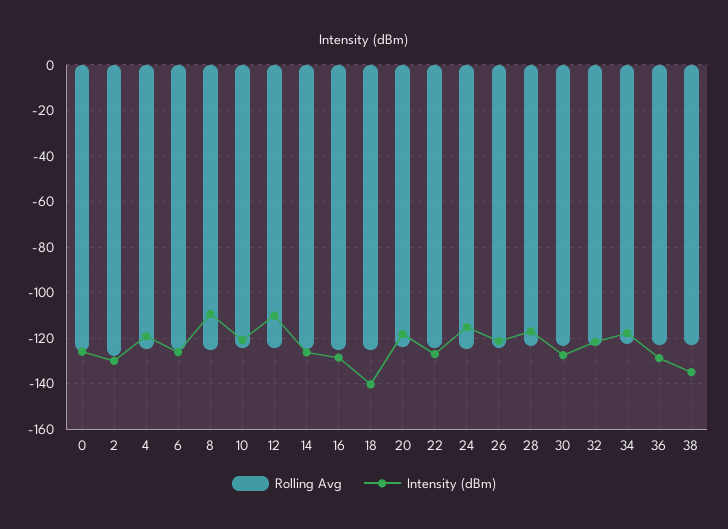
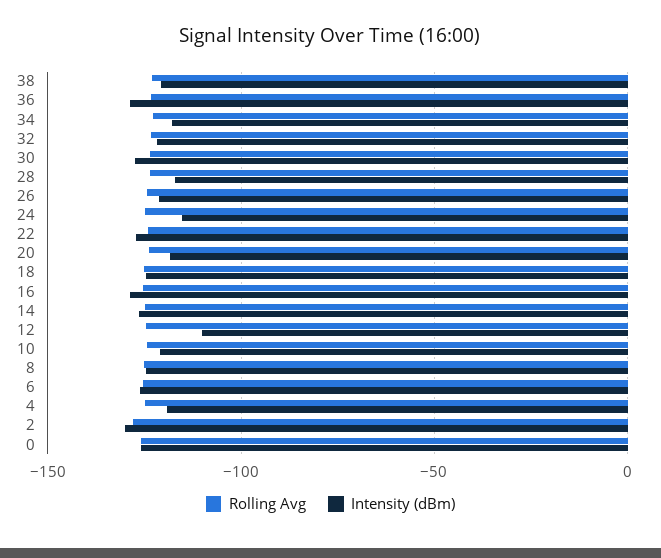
  {
    "Rolling Avg": {
      "0": -125,
      "2": -130,
      "4": -125,
      "6": -125,
      "8": -125,
      "10": -125,
      "12": -125,
      "14": -125,
      "16": -125,
      "18": -125,
      "20": -125,
      "22": -125,
      "24": -125,
      "26": -125,
      "28": -125,
      "30": -125,
      "32": -125,
      "34": -125,
      "36": -125,
      "38": -125
    },
    "Intensity (dBm)": {
      "0": -125,
      "2": -130,
      "4": -120,
      "6": -125,
-     "8": -110,
+     "8": -125,
      "10": -120,
      "12": -110,
      "14": -125,
      "16": -130,
-     "18": -140,
+     "18": -125,
      "20": -120,
      "22": -125,
      "24": -115,
      "26": -120,
      "28": -115,
      "30": -130,
      "32": -120,
      "34": -120,
      "36": -130,
-     "38": -135
+     "38": -120
    }
  }

